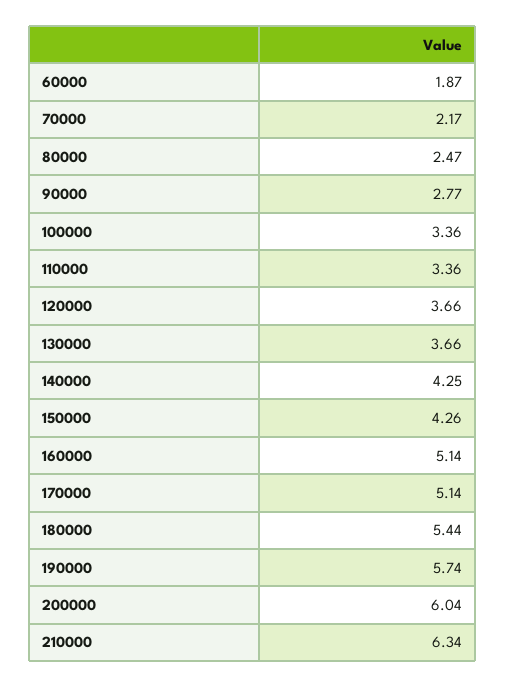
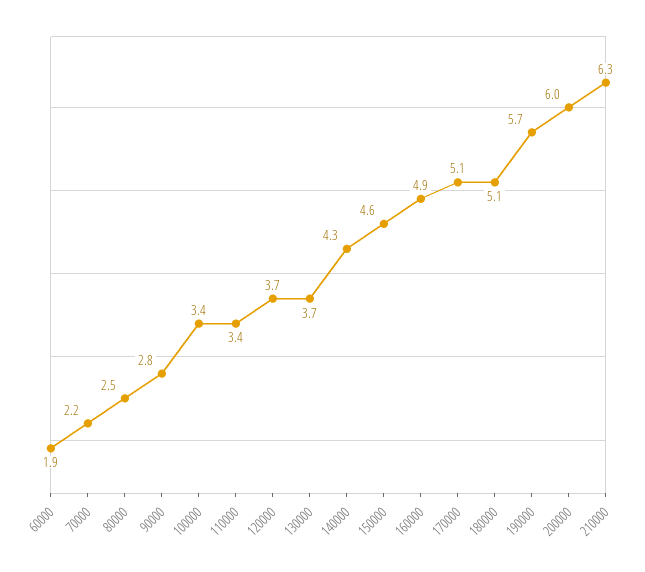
  {
    "60000": 1.87,
    "70000": 2.17,
    "80000": 2.47,
    "90000": 2.77,
    "100000": 3.36,
    "110000": 3.36,
    "120000": 3.66,
    "130000": 3.66,
    "140000": 4.25,
-   "150000": 4.26,
+   "150000": 4.6,
-   "160000": 5.14,
+   "160000": 4.9,
    "170000": 5.14,
-   "180000": 5.44,
+   "180000": 5.1,
    "190000": 5.74,
    "200000": 6.04,
    "210000": 6.34
  }

